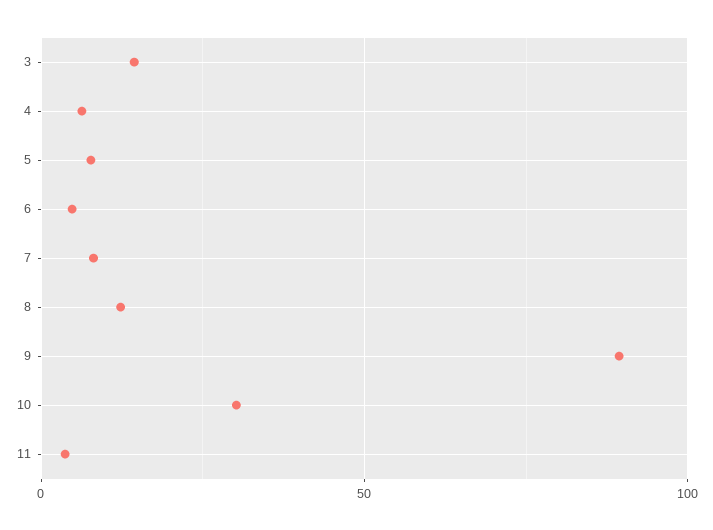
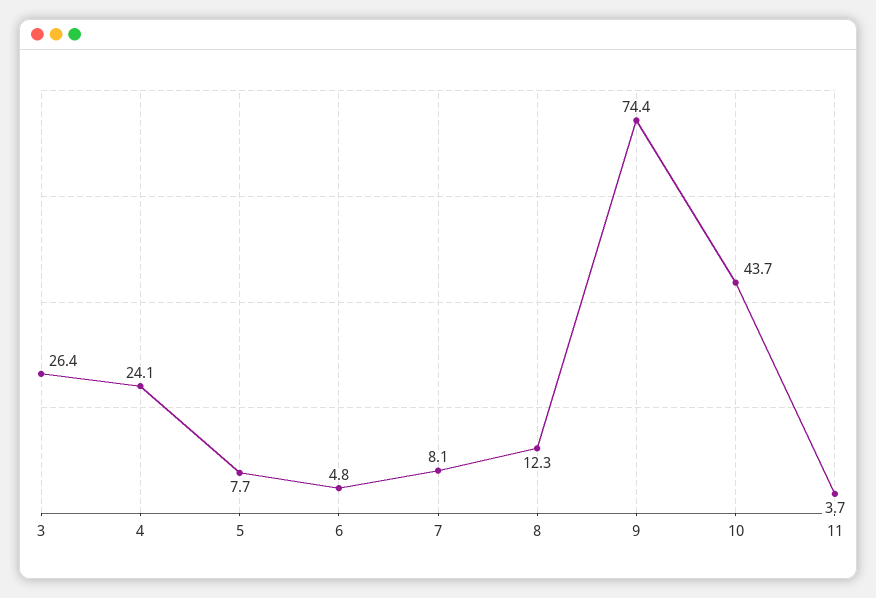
  {
-   "3": 15,
+   "3": 26.4,
-   "4": 5,
+   "4": 24.1,
    "5": 7.7,
    "6": 4.8,
    "7": 8.1,
    "8": 12.3,
-   "9": 90,
+   "9": 74.4,
-   "10": 30,
+   "10": 43.7,
    "11": 3.7
  }

